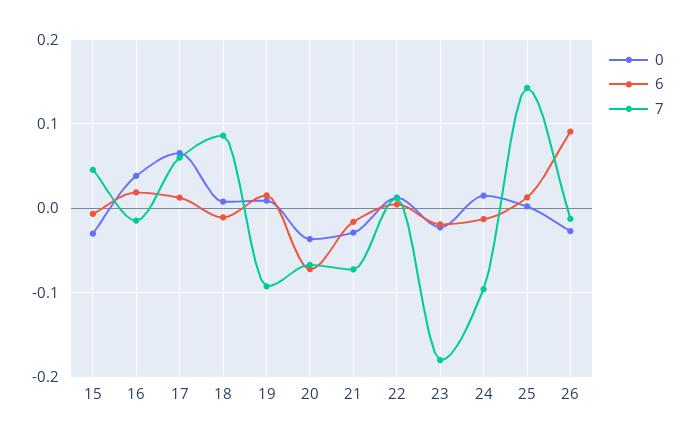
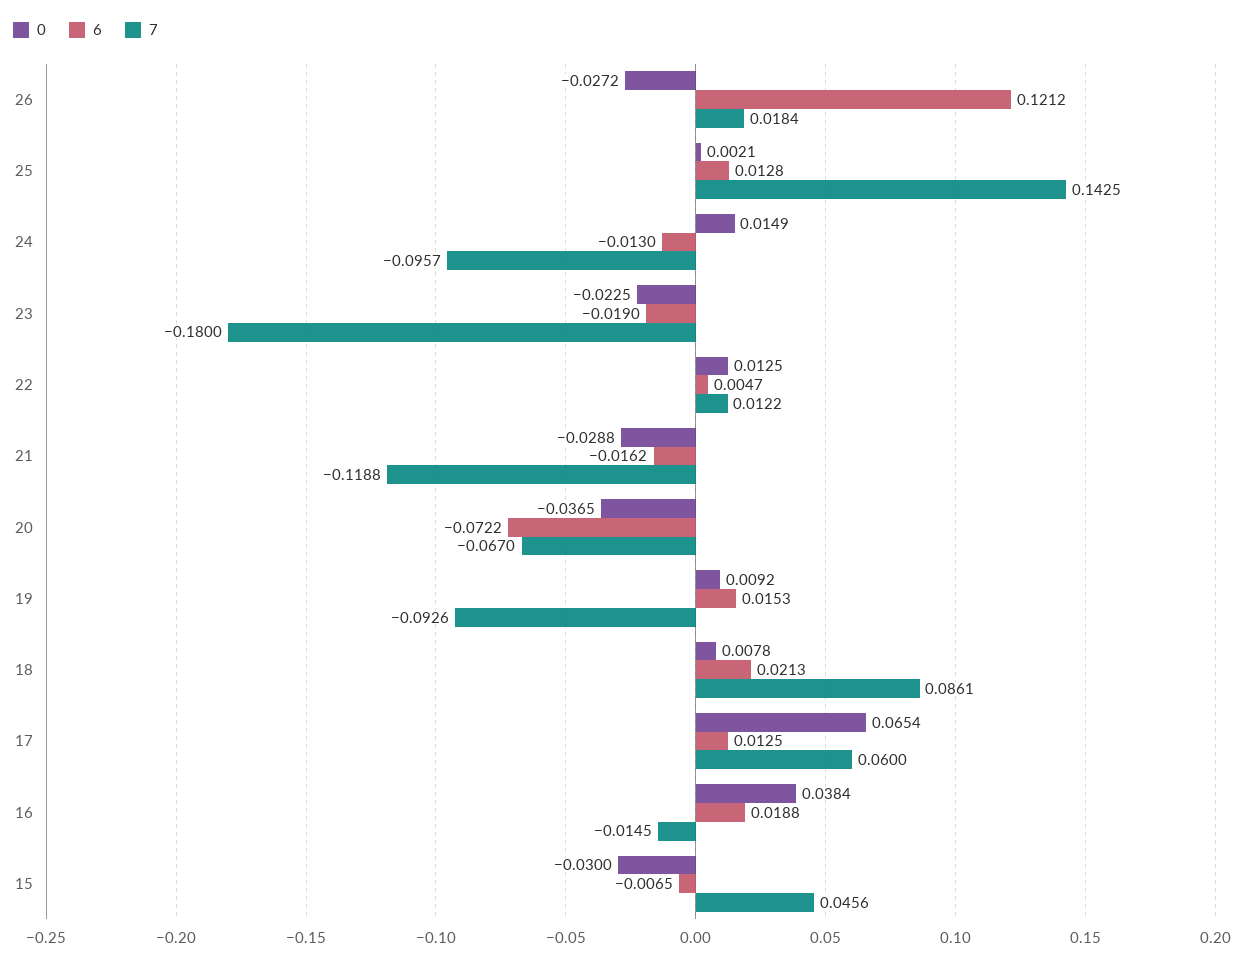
  {
    "0": {
      "15": -0.03,
      "16": 0.0384,
      "17": 0.0654,
      "18": 0.0078,
      "19": 0.0092,
      "20": -0.0365,
      "21": -0.0288,
      "22": 0.0125,
      "23": -0.0225,
      "24": 0.0149,
      "25": 0.0021,
      "26": -0.0272
    },
    "6": {
      "15": -0.0065,
      "16": 0.0188,
      "17": 0.0125,
-     "18": -0.01,
+     "18": 0.0213,
      "19": 0.0153,
      "20": -0.0722,
      "21": -0.0162,
      "22": 0.0047,
      "23": -0.019,
      "24": -0.013,
      "25": 0.0128,
-     "26": 0.09
+     "26": 0.1212
    },
    "7": {
      "15": 0.0456,
      "16": -0.0145,
      "17": 0.06,
      "18": 0.0861,
      "19": -0.0926,
      "20": -0.067,
-     "21": -0.07,
+     "21": -0.1188,
      "22": 0.0122,
      "23": -0.18,
      "24": -0.0957,
      "25": 0.1425,
-     "26": -0.01
+     "26": 0.0184
    }
  }

